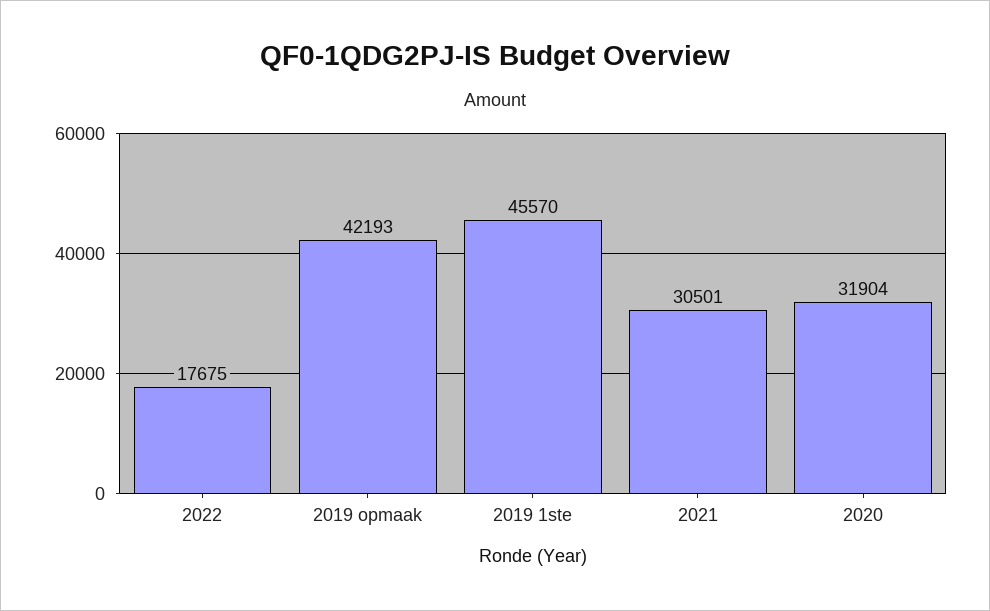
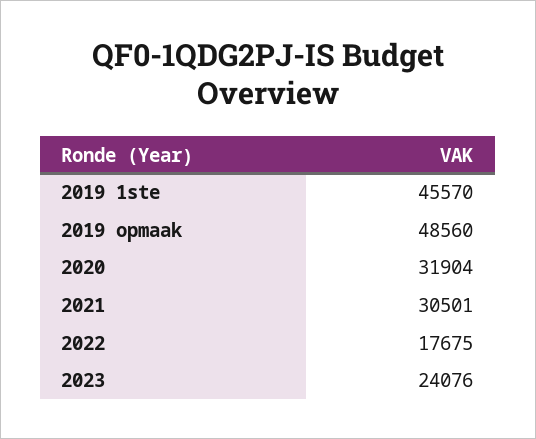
  {
    "2022": 17675,
-   "2019 opmaak": 42193,
+   "2019 opmaak": 48560,
    "2019 1ste": 45570,
    "2021": 30501,
-   "2020": 31904
+   "2020": 31904,
+   "2023": 24076
  }

